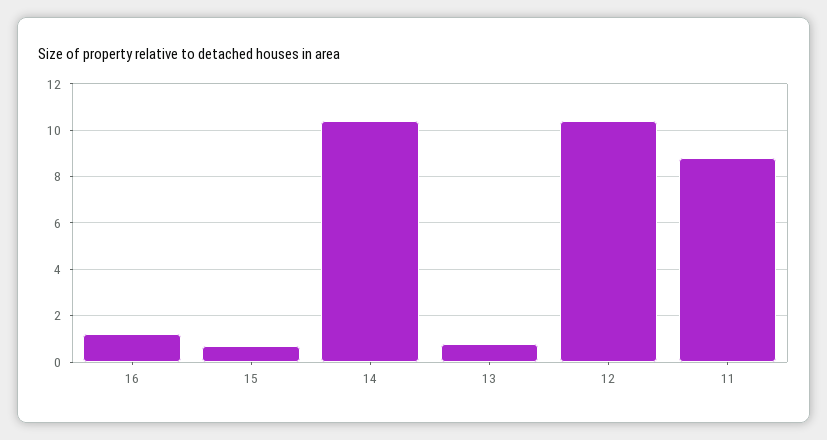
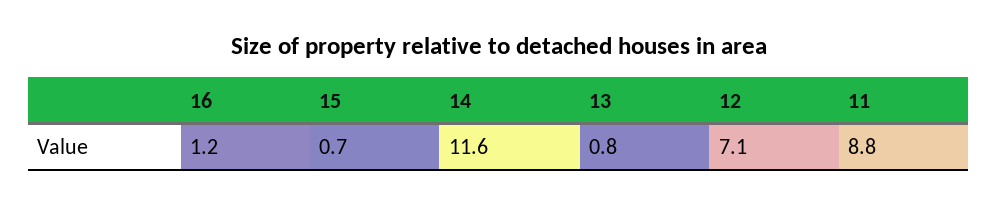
  {
    "16": 1.2,
    "15": 0.7,
-   "14": 10.5,
+   "14": 11.6,
    "13": 0.8,
-   "12": 10.5,
+   "12": 7.1,
    "11": 8.8
  }

